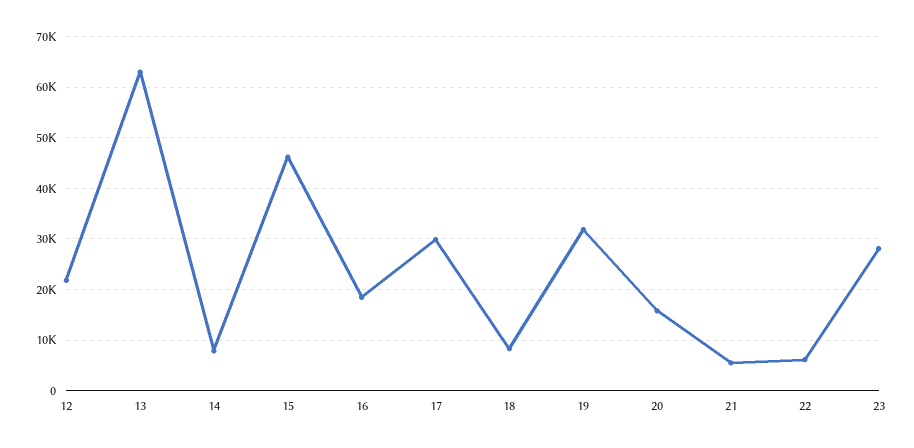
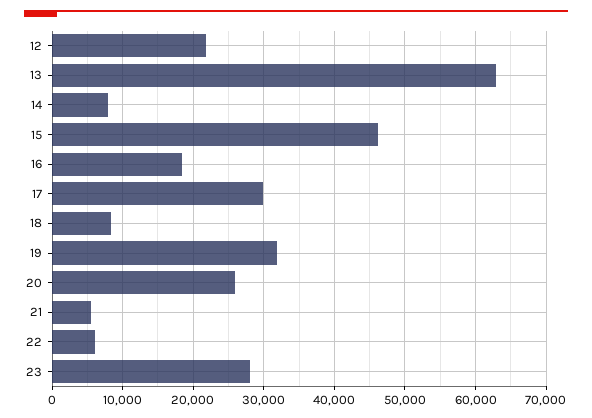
  {
    "12": 22000,
    "13": 63000,
    "14": 8000,
    "15": 46000,
    "16": 18000,
    "17": 30000,
    "18": 8000,
    "19": 32000,
-   "20": 16000,
+   "20": 26000,
    "21": 5000,
    "22": 6000,
    "23": 28000
  }

